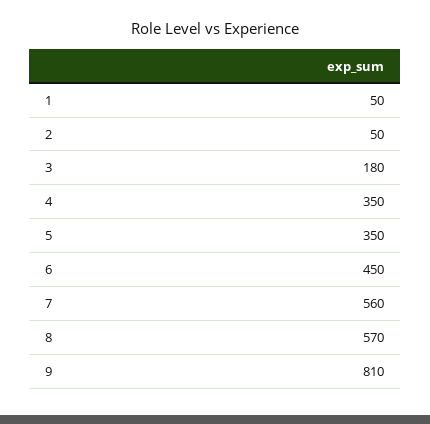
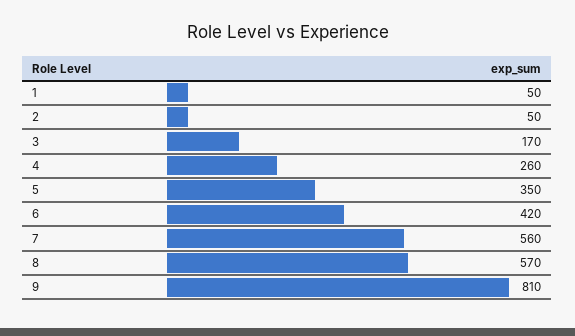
  {
    "1": 50,
    "2": 50,
-   "3": 180,
+   "3": 170,
-   "4": 350,
+   "4": 260,
    "5": 350,
-   "6": 450,
+   "6": 420,
    "7": 560,
    "8": 570,
    "9": 810
  }

